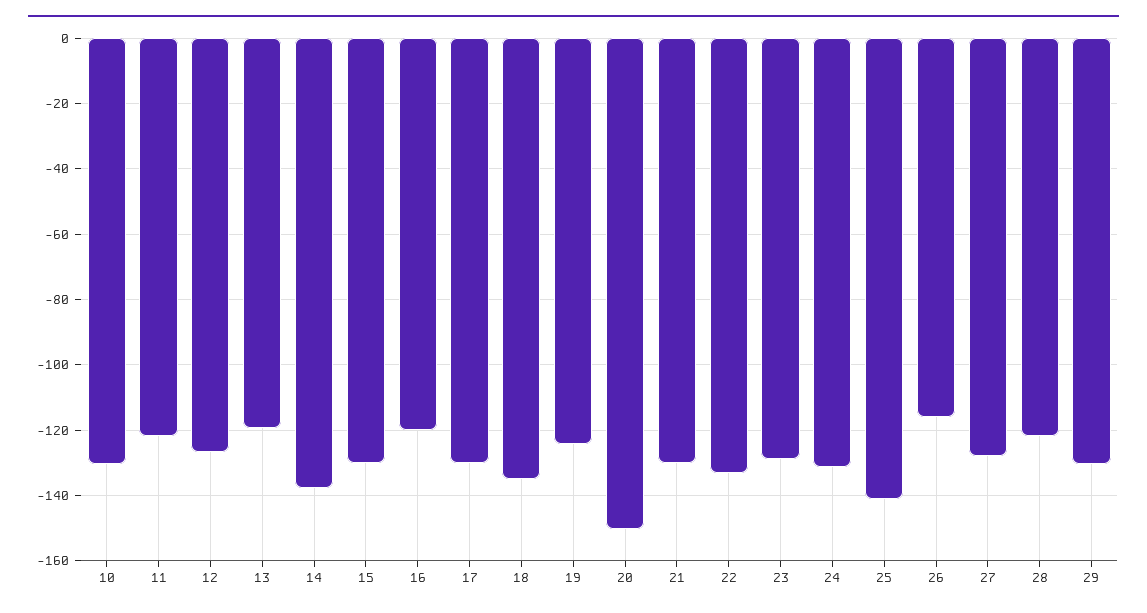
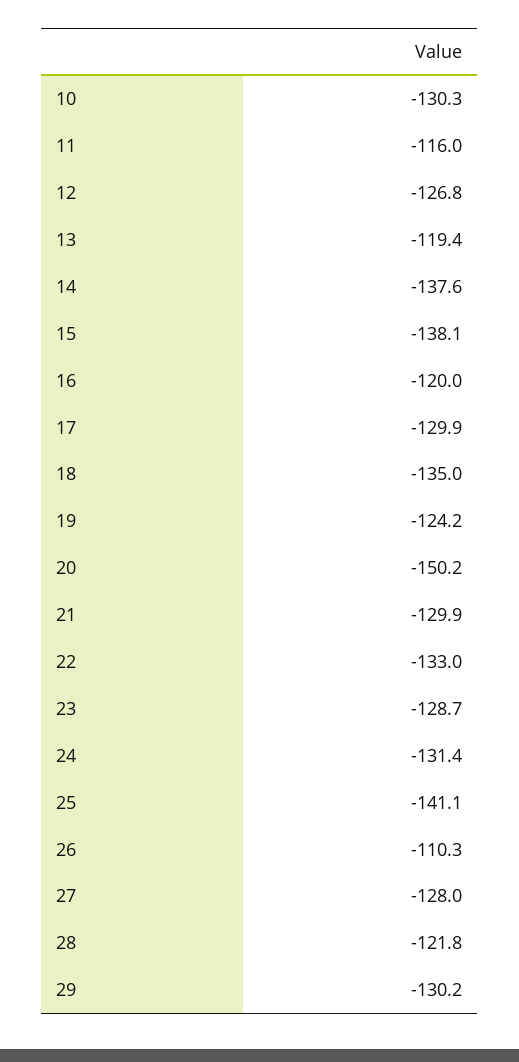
  {
    "10": -130.3,
-   "11": -122,
+   "11": -116,
    "12": -126.8,
    "13": -119.4,
    "14": -137.6,
-   "15": -130,
+   "15": -138.1,
    "16": -120,
    "17": -129.9,
    "18": -135,
    "19": -124.2,
    "20": -150.2,
    "21": -129.9,
    "22": -133,
    "23": -128.7,
    "24": -131.4,
    "25": -141.1,
-   "26": -116,
+   "26": -110.3,
    "27": -128,
    "28": -121.8,
    "29": -130.2
  }

